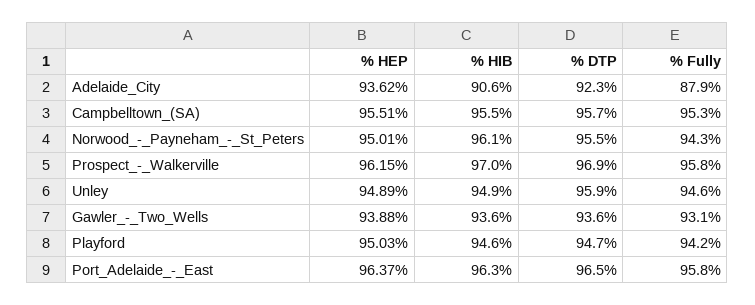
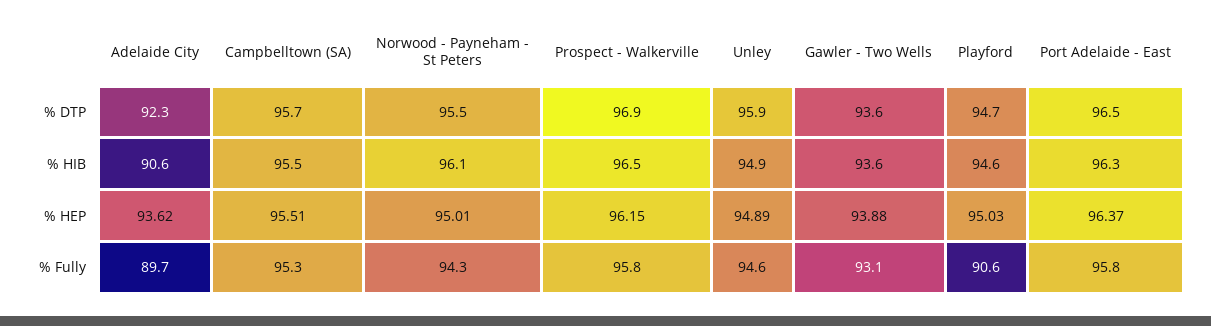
  {
    "% HEP": {
      "Adelaide_City": 93.62,
      "Campbelltown_(SA)": 95.51,
      "Norwood_-_Payneham_-_St_Peters": 95.01,
      "Prospect_-_Walkerville": 96.15,
      "Unley": 94.89,
      "Gawler_-_Two_Wells": 93.88,
      "Playford": 95.03,
      "Port_Adelaide_-_East": 96.37
    },
    "% HIB": {
      "Adelaide_City": 90.6,
      "Campbelltown_(SA)": 95.5,
      "Norwood_-_Payneham_-_St_Peters": 96.1,
-     "Prospect_-_Walkerville": 97,
+     "Prospect_-_Walkerville": 96.5,
      "Unley": 94.9,
      "Gawler_-_Two_Wells": 93.6,
      "Playford": 94.6,
      "Port_Adelaide_-_East": 96.3
    },
    "% DTP": {
      "Adelaide_City": 92.3,
      "Campbelltown_(SA)": 95.7,
      "Norwood_-_Payneham_-_St_Peters": 95.5,
      "Prospect_-_Walkerville": 96.9,
      "Unley": 95.9,
      "Gawler_-_Two_Wells": 93.6,
      "Playford": 94.7,
      "Port_Adelaide_-_East": 96.5
    },
    "% Fully": {
-     "Adelaide_City": 87.9,
+     "Adelaide_City": 89.7,
      "Campbelltown_(SA)": 95.3,
      "Norwood_-_Payneham_-_St_Peters": 94.3,
      "Prospect_-_Walkerville": 95.8,
      "Unley": 94.6,
      "Gawler_-_Two_Wells": 93.1,
-     "Playford": 94.2,
+     "Playford": 90.6,
      "Port_Adelaide_-_East": 95.8
    }
  }

